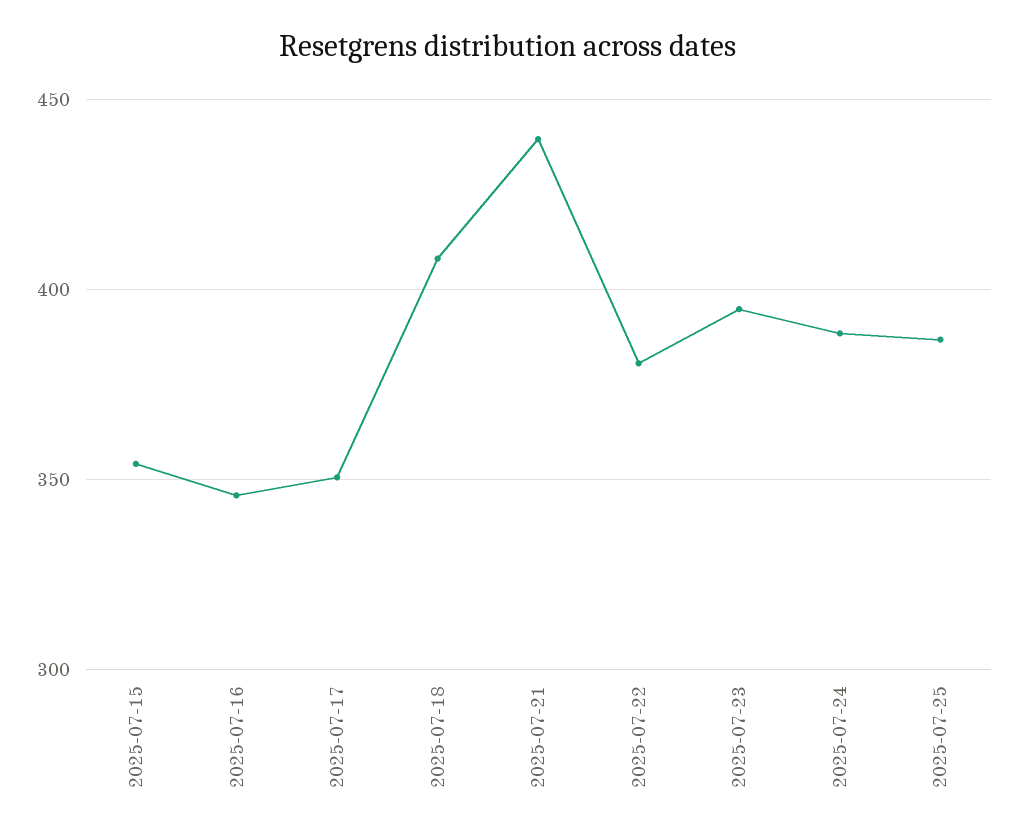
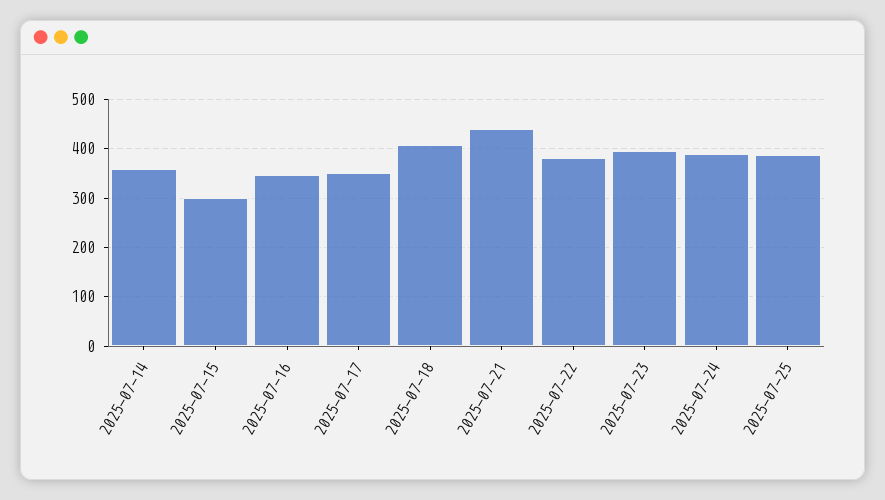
  {
-   "2025-07-15": 355,
+   "2025-07-15": 300,
    "2025-07-16": 345,
    "2025-07-17": 350,
    "2025-07-18": 410,
    "2025-07-21": 440,
    "2025-07-22": 380,
    "2025-07-23": 395,
    "2025-07-24": 390,
-   "2025-07-25": 385
+   "2025-07-25": 385,
+   "2025-07-14": 360
  }

